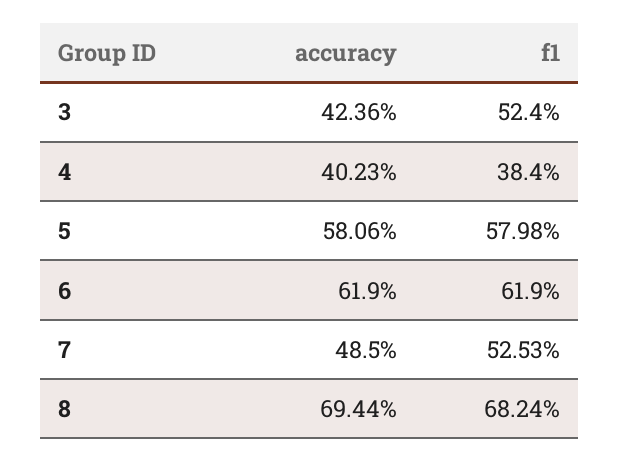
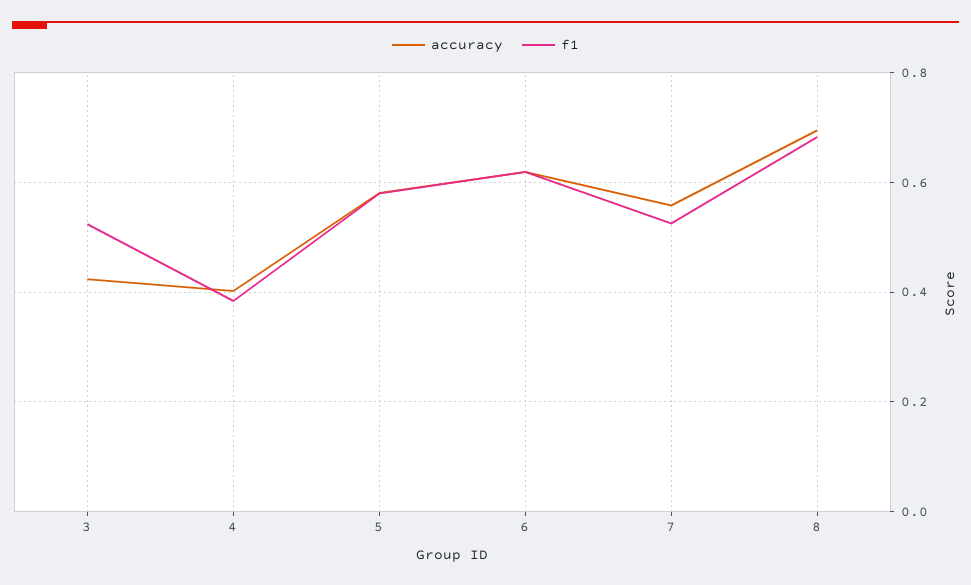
  {
    "accuracy": {
      "3": 0.4236,
      "4": 0.4023,
      "5": 0.5806,
      "6": 0.619,
-     "7": 0.485,
+     "7": 0.56,
      "8": 0.6944
    },
    "f1": {
      "3": 0.524,
      "4": 0.384,
      "5": 0.5798,
      "6": 0.619,
      "7": 0.5253,
      "8": 0.6824
    }
  }

